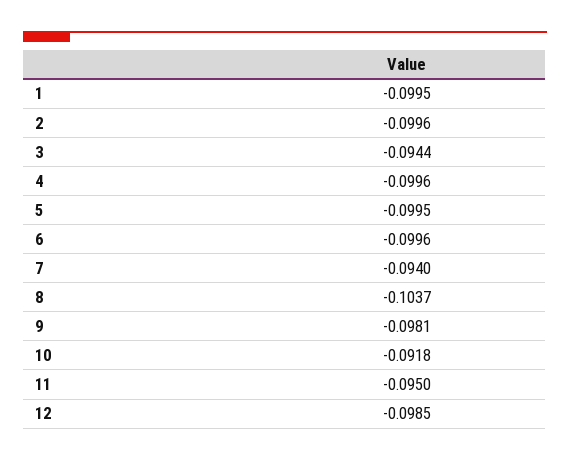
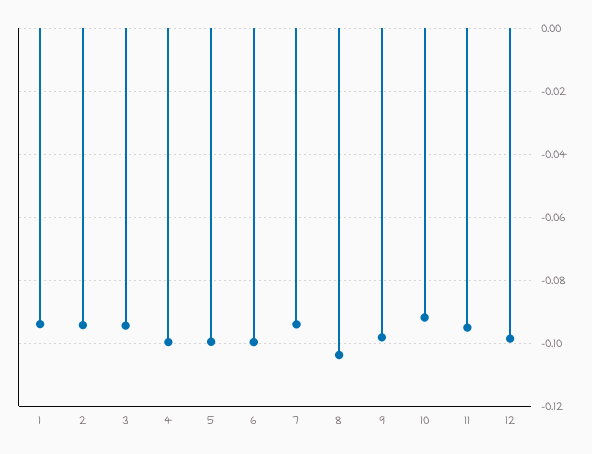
  {
-   "1": -0.0995,
+   "1": -0.094,
-   "2": -0.0996,
+   "2": -0.094,
    "3": -0.0944,
    "4": -0.0996,
    "5": -0.0995,
    "6": -0.0996,
    "7": -0.094,
    "8": -0.1037,
    "9": -0.0981,
    "10": -0.0918,
    "11": -0.095,
    "12": -0.0985
  }

